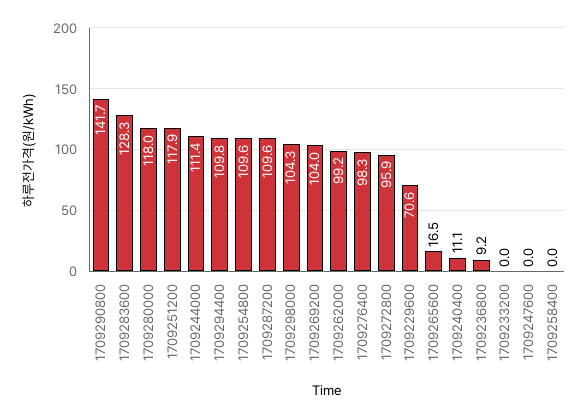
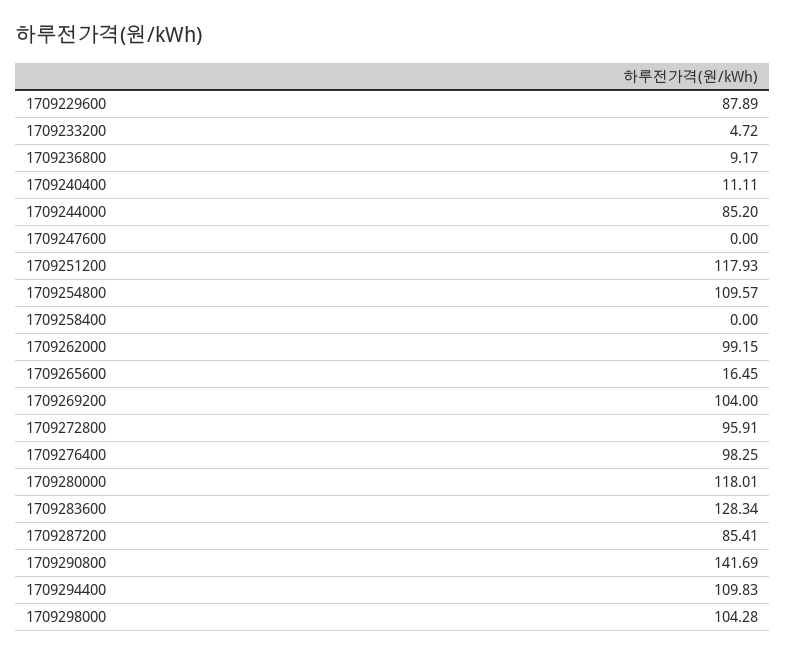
  {
    "1709290800": 141.69,
    "1709283600": 128.34,
    "1709280000": 118.01,
    "1709251200": 117.93,
-   "1709244000": 111.4,
+   "1709244000": 85.2,
    "1709294400": 109.83,
    "1709254800": 109.57,
-   "1709287200": 109.6,
+   "1709287200": 85.41,
    "1709298000": 104.28,
    "1709269200": 104,
    "1709262000": 99.15,
    "1709276400": 98.25,
    "1709272800": 95.91,
-   "1709229600": 70.6,
+   "1709229600": 87.89,
    "1709265600": 16.45,
    "1709240400": 11.11,
    "1709236800": 9.17,
-   "1709233200": 0,
+   "1709233200": 4.72,
    "1709247600": 0,
    "1709258400": 0
  }

